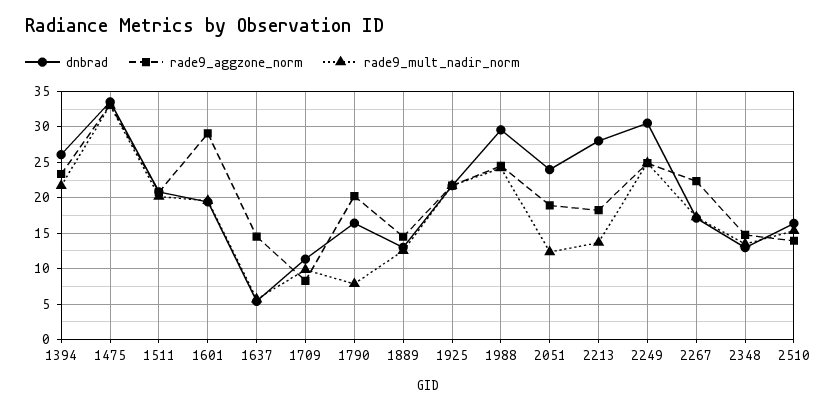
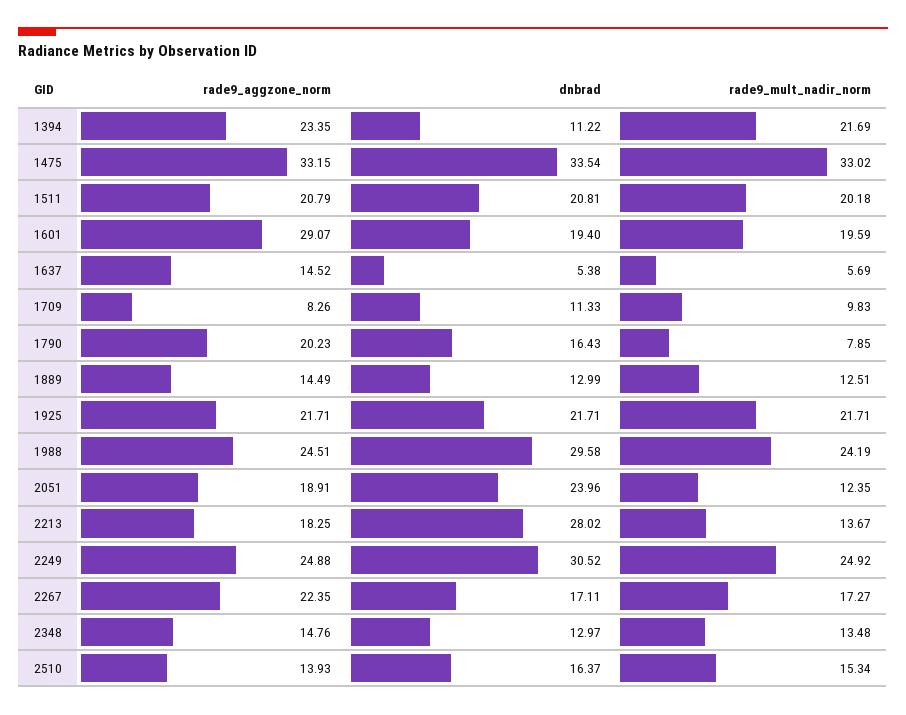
  {
    "dnbrad": {
-     "1394": 26,
+     "1394": 11.22,
      "1475": 33.54,
      "1511": 20.81,
      "1601": 19.4,
      "1637": 5.38,
      "1709": 11.33,
      "1790": 16.43,
      "1889": 12.99,
      "1925": 21.71,
      "1988": 29.58,
      "2051": 23.96,
      "2213": 28.02,
      "2249": 30.52,
      "2267": 17.11,
      "2348": 12.97,
      "2510": 16.37
    },
    "rade9_aggzone_norm": {
      "1394": 23.35,
      "1475": 33.15,
      "1511": 20.79,
      "1601": 29.07,
      "1637": 14.52,
      "1709": 8.26,
      "1790": 20.23,
      "1889": 14.49,
      "1925": 21.71,
      "1988": 24.51,
      "2051": 18.91,
      "2213": 18.25,
      "2249": 24.88,
      "2267": 22.35,
      "2348": 14.76,
      "2510": 13.93
    },
    "rade9_mult_nadir_norm": {
      "1394": 21.69,
      "1475": 33.02,
      "1511": 20.18,
      "1601": 19.59,
      "1637": 5.69,
      "1709": 9.83,
      "1790": 7.85,
      "1889": 12.51,
      "1925": 21.71,
      "1988": 24.19,
      "2051": 12.35,
      "2213": 13.67,
      "2249": 24.92,
      "2267": 17.27,
      "2348": 13.48,
      "2510": 15.34
    }
  }

